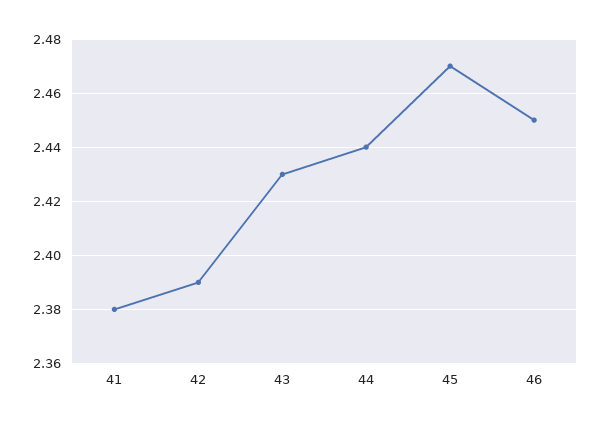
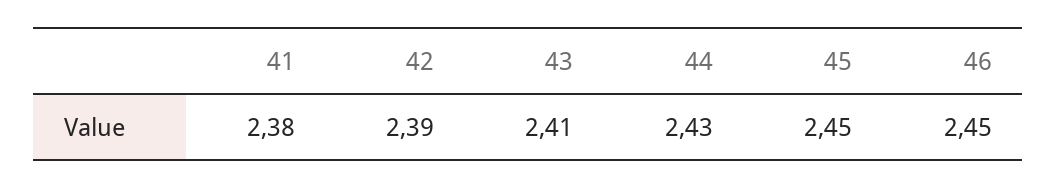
  {
    "41": 2.38,
    "42": 2.39,
-   "43": 2.43,
+   "43": 2.41,
-   "44": 2.44,
+   "44": 2.43,
-   "45": 2.47,
+   "45": 2.45,
    "46": 2.45
  }

